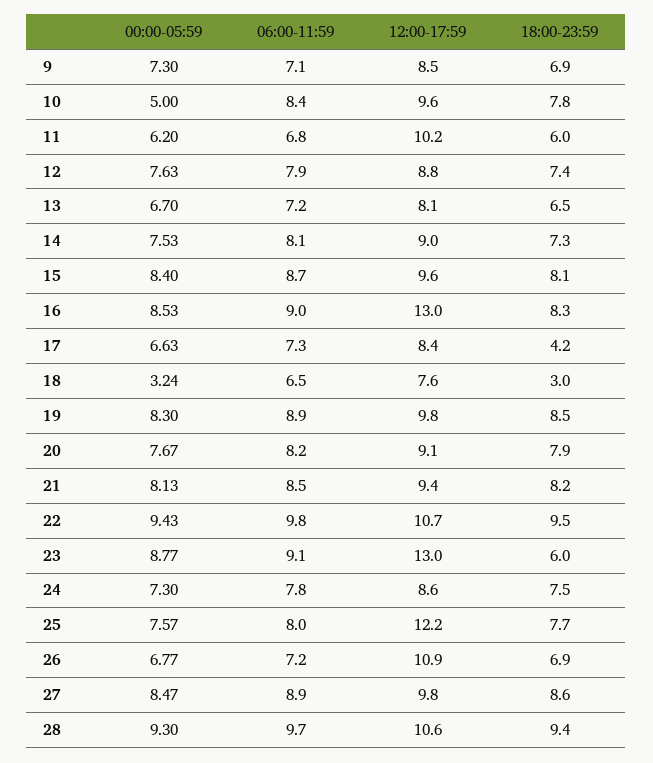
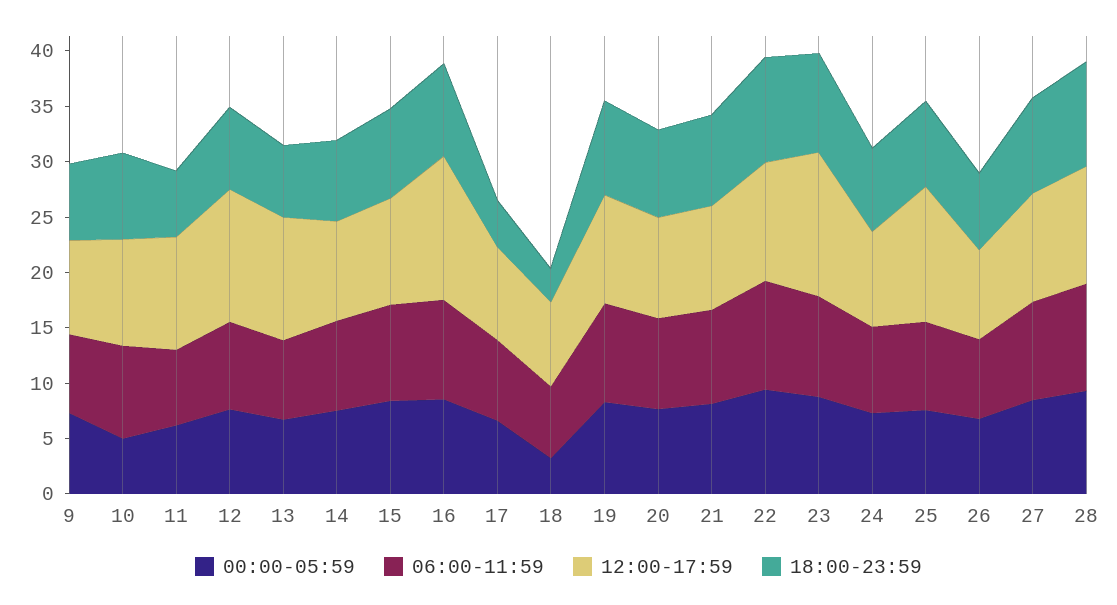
  {
    "00:00-05:59": {
      "9": 7.3,
      "10": 5,
      "11": 6.2,
      "12": 7.63,
      "13": 6.7,
      "14": 7.53,
      "15": 8.4,
      "16": 8.53,
      "17": 6.63,
      "18": 3.24,
      "19": 8.3,
      "20": 7.67,
      "21": 8.13,
      "22": 9.43,
      "23": 8.77,
      "24": 7.3,
      "25": 7.57,
      "26": 6.77,
      "27": 8.47,
      "28": 9.3
    },
    "06:00-11:59": {
      "9": 7.1,
      "10": 8.4,
      "11": 6.8,
      "12": 7.9,
      "13": 7.2,
      "14": 8.1,
      "15": 8.7,
      "16": 9,
      "17": 7.3,
      "18": 6.5,
      "19": 8.9,
      "20": 8.2,
      "21": 8.5,
      "22": 9.8,
      "23": 9.1,
      "24": 7.8,
      "25": 8,
      "26": 7.2,
      "27": 8.9,
      "28": 9.7
    },
    "12:00-17:59": {
      "9": 8.5,
      "10": 9.6,
      "11": 10.2,
-     "12": 8.8,
+     "12": 12,
-     "13": 8.1,
+     "13": 11,
      "14": 9,
      "15": 9.6,
      "16": 13,
      "17": 8.4,
      "18": 7.6,
      "19": 9.8,
      "20": 9.1,
      "21": 9.4,
      "22": 10.7,
      "23": 13,
      "24": 8.6,
      "25": 12.2,
-     "26": 10.9,
+     "26": 8,
      "27": 9.8,
      "28": 10.6
    },
    "18:00-23:59": {
      "9": 6.9,
      "10": 7.8,
      "11": 6,
      "12": 7.4,
      "13": 6.5,
      "14": 7.3,
      "15": 8.1,
      "16": 8.3,
      "17": 4.2,
      "18": 3,
      "19": 8.5,
      "20": 7.9,
      "21": 8.2,
      "22": 9.5,
-     "23": 6,
+     "23": 9,
      "24": 7.5,
      "25": 7.7,
      "26": 6.9,
      "27": 8.6,
      "28": 9.4
    }
  }

